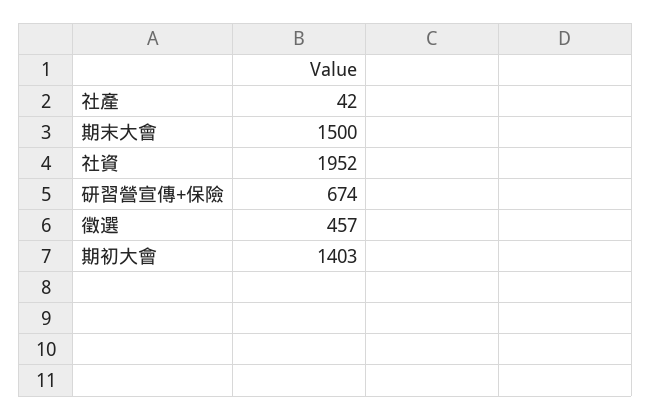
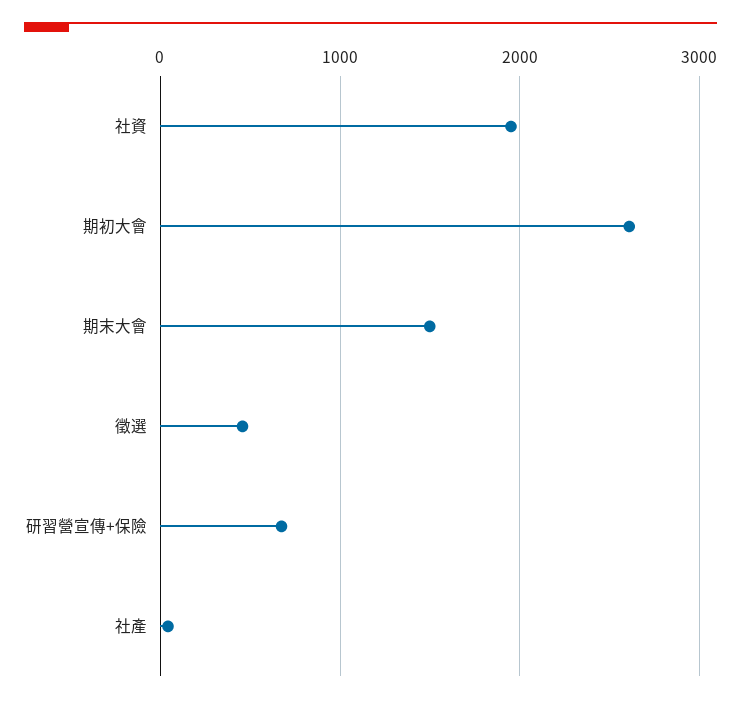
  {
    "社產": 42,
    "期末大會": 1500,
    "社資": 1952,
    "研習營宣傳+保險": 674,
    "徵選": 457,
-   "期初大會": 1403
+   "期初大會": 2600
  }

